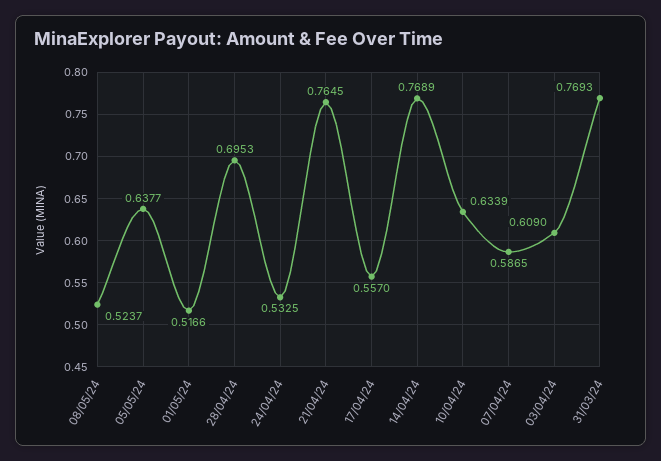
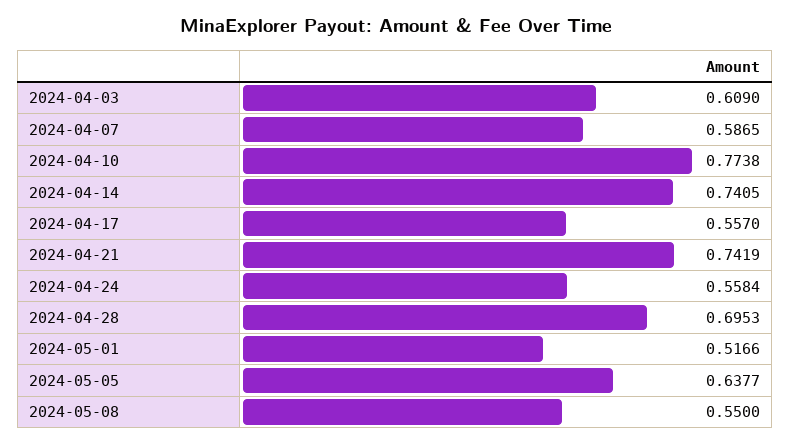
  {
-   "08/05/24": 0.5237,
+   "08/05/24": 0.55,
    "05/05/24": 0.6377,
    "01/05/24": 0.5166,
    "28/04/24": 0.6953,
-   "24/04/24": 0.5325,
+   "24/04/24": 0.5584,
-   "21/04/24": 0.7645,
+   "21/04/24": 0.7419,
    "17/04/24": 0.557,
-   "14/04/24": 0.7689,
+   "14/04/24": 0.7405,
-   "10/04/24": 0.6339,
+   "10/04/24": 0.7738,
    "07/04/24": 0.5865,
-   "03/04/24": 0.609,
+   "03/04/24": 0.609
-   "31/03/24": 0.7693
  }

